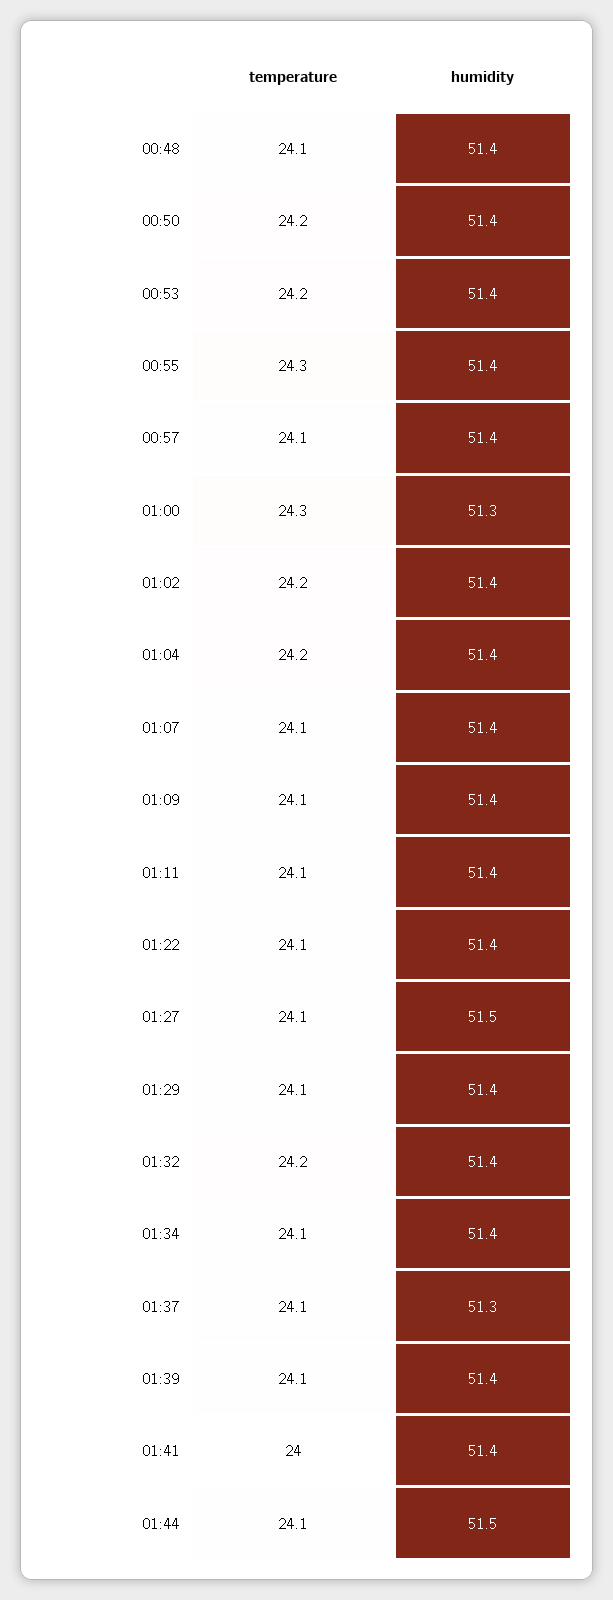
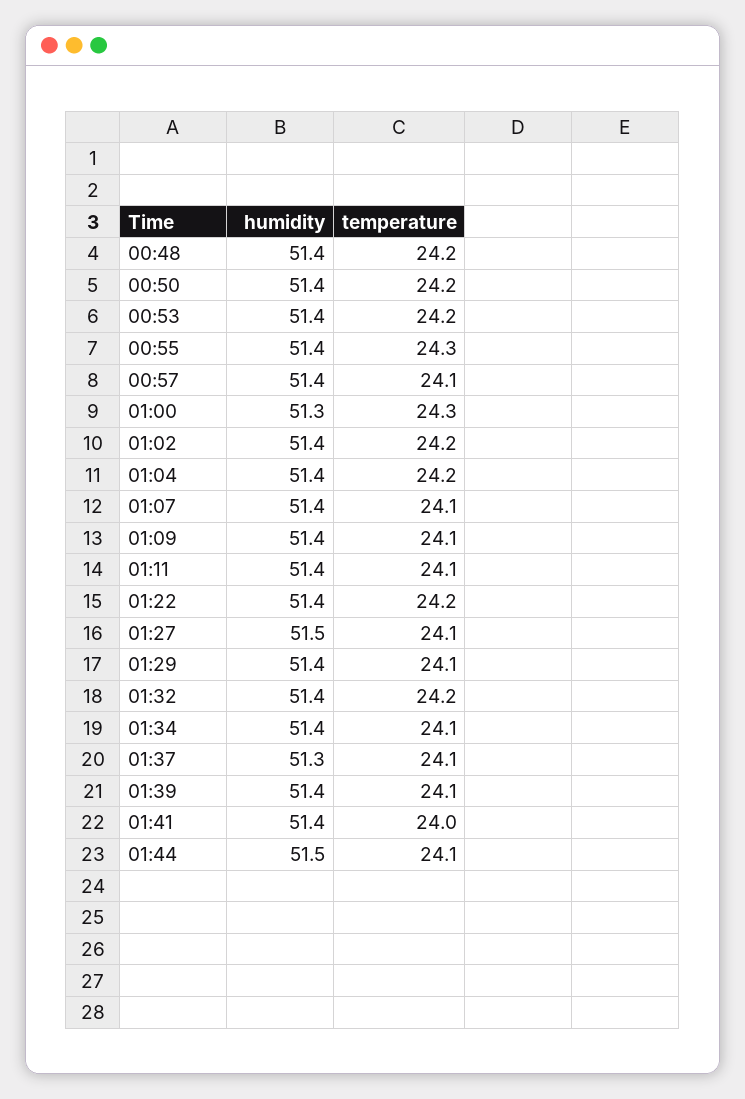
  {
    "temperature": {
-     "00:48": 24.1,
+     "00:48": 24.2,
      "00:50": 24.2,
      "00:53": 24.2,
      "00:55": 24.3,
      "00:57": 24.1,
      "01:00": 24.3,
      "01:02": 24.2,
      "01:04": 24.2,
      "01:07": 24.1,
      "01:09": 24.1,
      "01:11": 24.1,
-     "01:22": 24.1,
+     "01:22": 24.2,
      "01:27": 24.1,
      "01:29": 24.1,
      "01:32": 24.2,
      "01:34": 24.1,
      "01:37": 24.1,
      "01:39": 24.1,
      "01:41": 24,
      "01:44": 24.1
    },
    "humidity": {
      "00:48": 51.4,
      "00:50": 51.4,
      "00:53": 51.4,
      "00:55": 51.4,
      "00:57": 51.4,
      "01:00": 51.3,
      "01:02": 51.4,
      "01:04": 51.4,
      "01:07": 51.4,
      "01:09": 51.4,
      "01:11": 51.4,
      "01:22": 51.4,
      "01:27": 51.5,
      "01:29": 51.4,
      "01:32": 51.4,
      "01:34": 51.4,
      "01:37": 51.3,
      "01:39": 51.4,
      "01:41": 51.4,
      "01:44": 51.5
    }
  }

